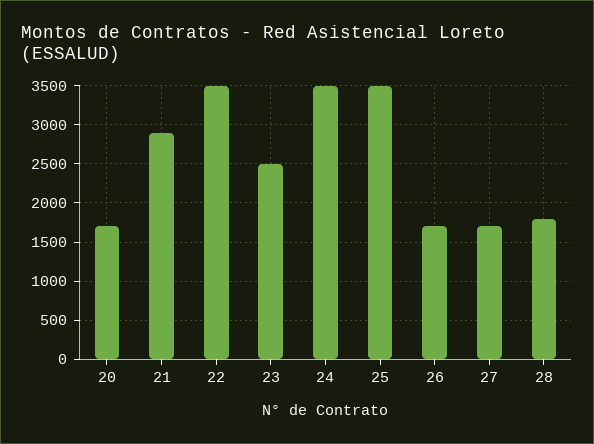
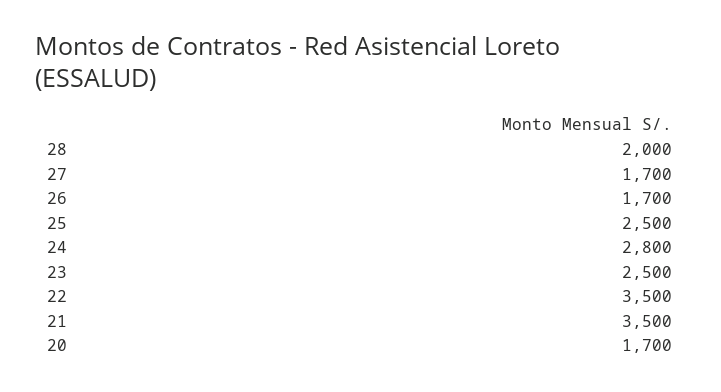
  {
    "20": 1700,
-   "21": 2900,
+   "21": 3500,
    "22": 3500,
    "23": 2500,
-   "24": 3500,
+   "24": 2800,
-   "25": 3500,
+   "25": 2500,
    "26": 1700,
    "27": 1700,
-   "28": 1800
+   "28": 2000
  }

